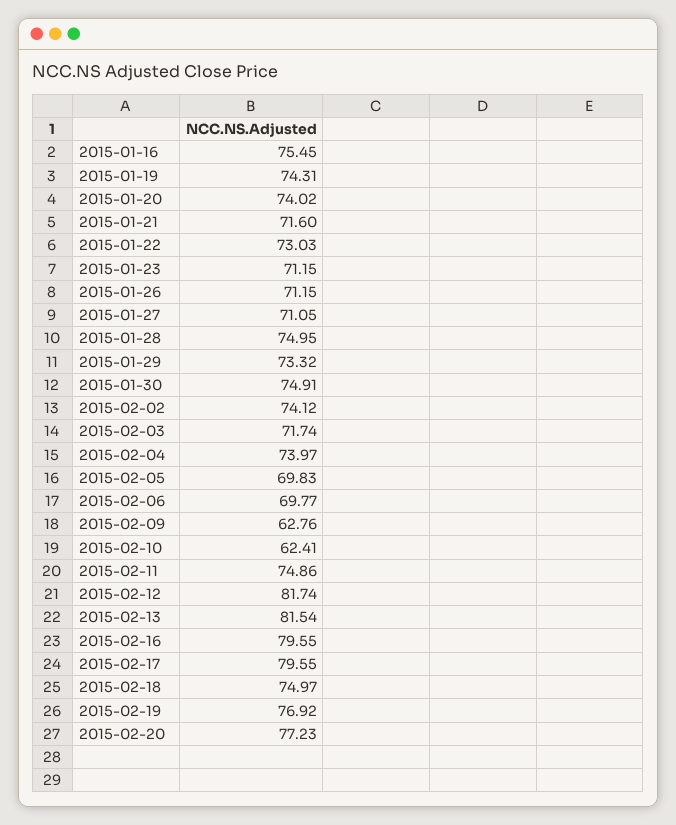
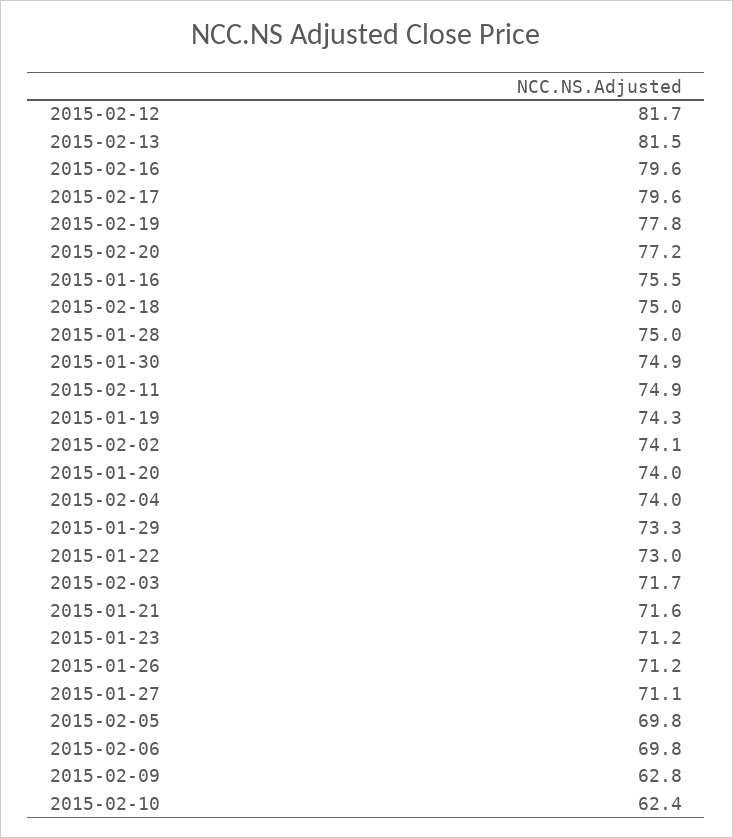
  {
    "2015-01-16": 75.45,
    "2015-01-19": 74.31,
    "2015-01-20": 74.02,
    "2015-01-21": 71.6,
    "2015-01-22": 73.03,
    "2015-01-23": 71.15,
    "2015-01-26": 71.15,
    "2015-01-27": 71.05,
    "2015-01-28": 74.95,
    "2015-01-29": 73.32,
    "2015-01-30": 74.91,
    "2015-02-02": 74.12,
    "2015-02-03": 71.74,
    "2015-02-04": 73.97,
    "2015-02-05": 69.83,
    "2015-02-06": 69.77,
    "2015-02-09": 62.76,
    "2015-02-10": 62.41,
    "2015-02-11": 74.86,
    "2015-02-12": 81.74,
    "2015-02-13": 81.54,
    "2015-02-16": 79.55,
    "2015-02-17": 79.55,
    "2015-02-18": 74.97,
-   "2015-02-19": 76.92,
+   "2015-02-19": 77.8,
    "2015-02-20": 77.23
  }

